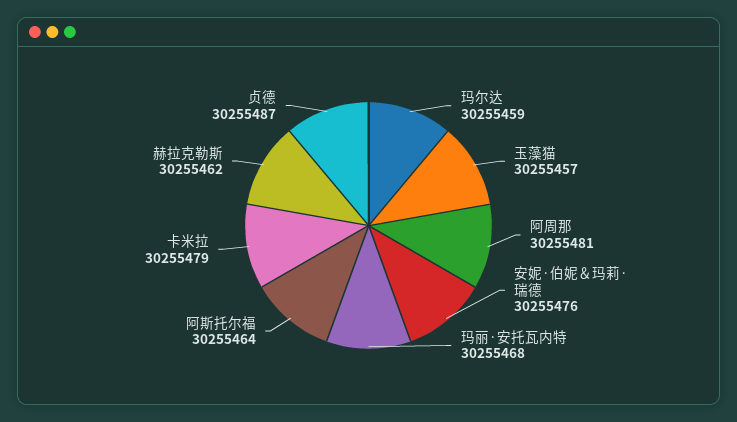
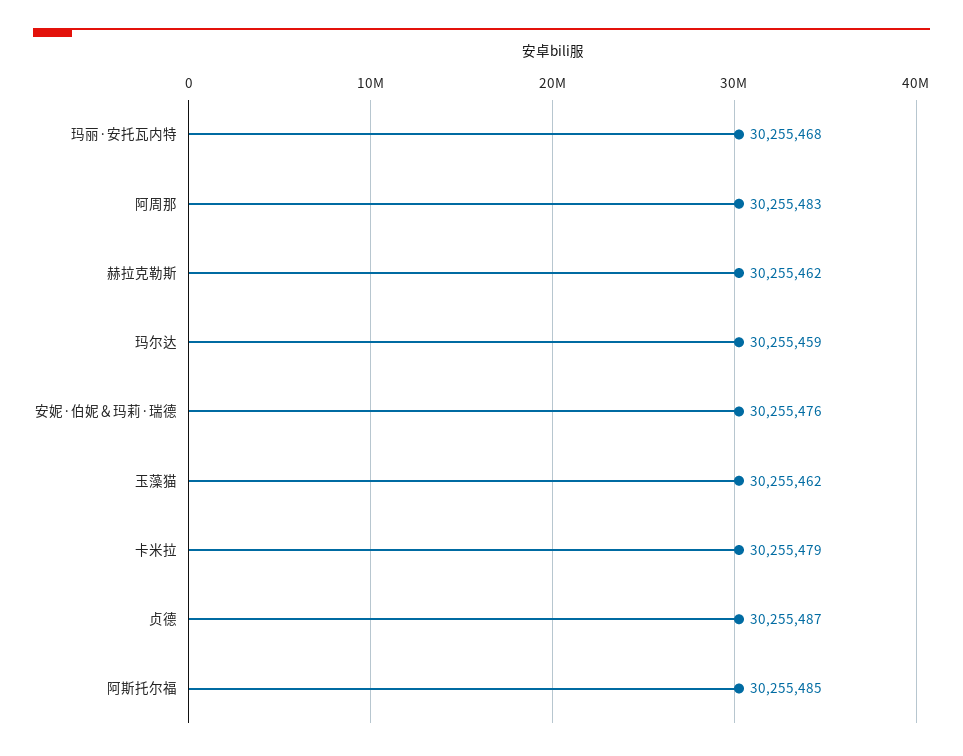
  {
    "玛尔达": 30255459,
-   "玉藻猫": 30255457,
+   "玉藻猫": 30255462,
-   "阿周那": 30255481,
+   "阿周那": 30255483,
    "安妮·伯妮＆玛莉·瑞德": 30255476,
    "玛丽·安托瓦内特": 30255468,
-   "阿斯托尔福": 30255464,
+   "阿斯托尔福": 30255485,
    "卡米拉": 30255479,
    "赫拉克勒斯": 30255462,
    "贞德": 30255487
  }

